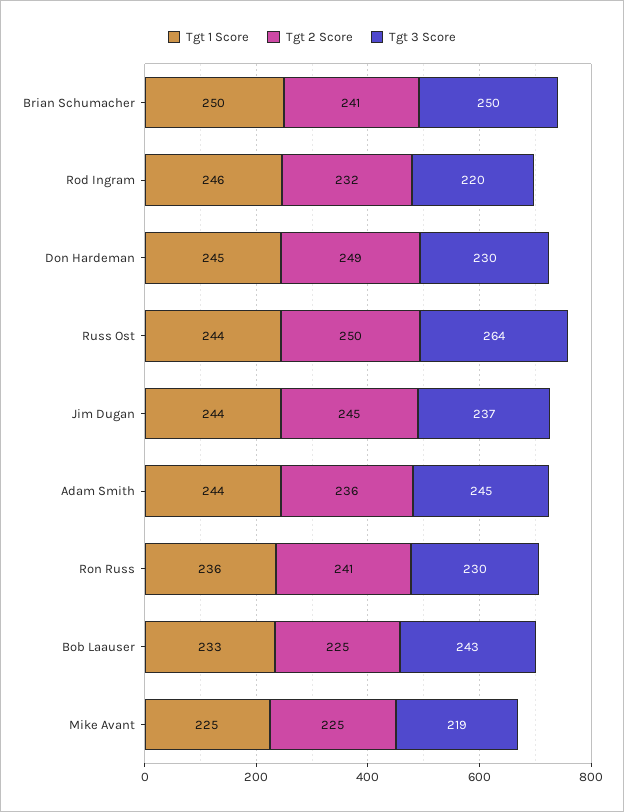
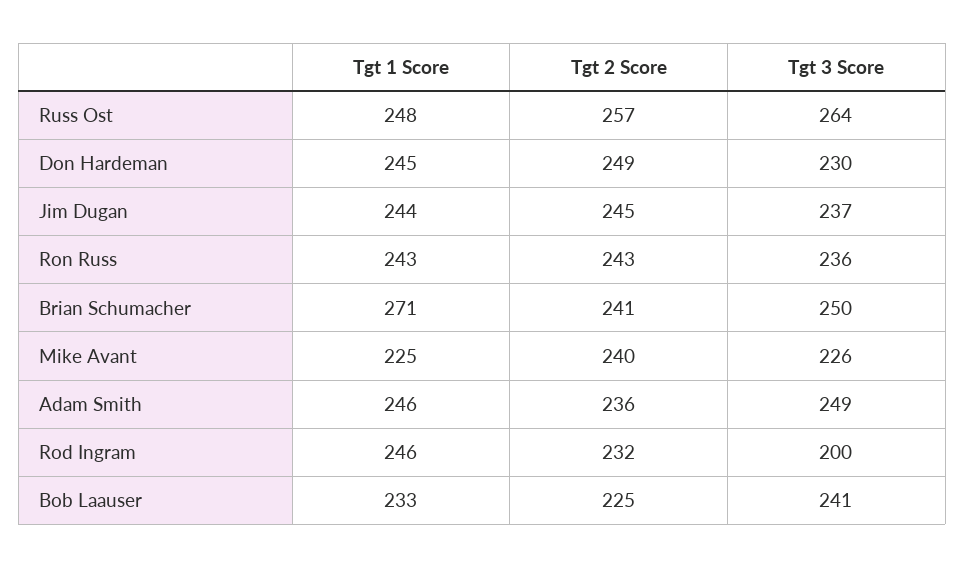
  {
    "Tgt 1 Score": {
-     "Brian Schumacher": 250,
+     "Brian Schumacher": 271,
      "Rod Ingram": 246,
      "Don Hardeman": 245,
-     "Russ Ost": 244,
+     "Russ Ost": 248,
      "Jim Dugan": 244,
-     "Adam Smith": 244,
+     "Adam Smith": 246,
-     "Ron Russ": 236,
+     "Ron Russ": 243,
      "Bob Laauser": 233,
      "Mike Avant": 225
    },
    "Tgt 2 Score": {
      "Brian Schumacher": 241,
      "Rod Ingram": 232,
      "Don Hardeman": 249,
-     "Russ Ost": 250,
+     "Russ Ost": 257,
      "Jim Dugan": 245,
      "Adam Smith": 236,
-     "Ron Russ": 241,
+     "Ron Russ": 243,
      "Bob Laauser": 225,
-     "Mike Avant": 225
+     "Mike Avant": 240
    },
    "Tgt 3 Score": {
      "Brian Schumacher": 250,
-     "Rod Ingram": 220,
+     "Rod Ingram": 200,
      "Don Hardeman": 230,
      "Russ Ost": 264,
      "Jim Dugan": 237,
-     "Adam Smith": 245,
+     "Adam Smith": 249,
-     "Ron Russ": 230,
+     "Ron Russ": 236,
-     "Bob Laauser": 243,
+     "Bob Laauser": 241,
-     "Mike Avant": 219
+     "Mike Avant": 226
    }
  }

